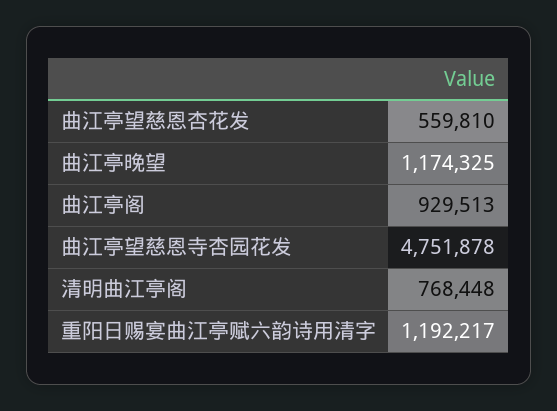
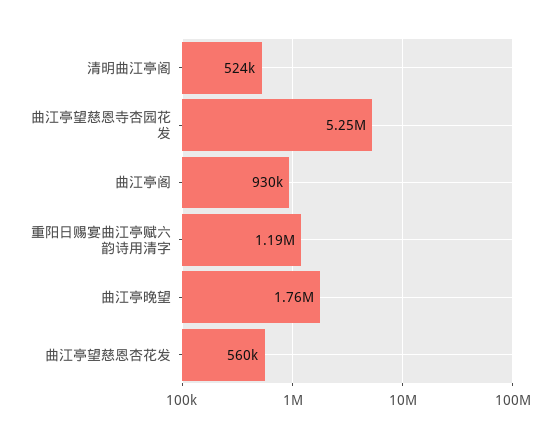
  {
    "曲江亭望慈恩杏花发": 559810,
-   "曲江亭晚望": 1174325,
+   "曲江亭晚望": 1760000,
    "曲江亭阁": 929513,
-   "曲江亭望慈恩寺杏园花发": 4751878,
+   "曲江亭望慈恩寺杏园花发": 5250000,
-   "清明曲江亭阁": 768448,
+   "清明曲江亭阁": 524000,
    "重阳日赐宴曲江亭赋六韵诗用清字": 1192217
  }

